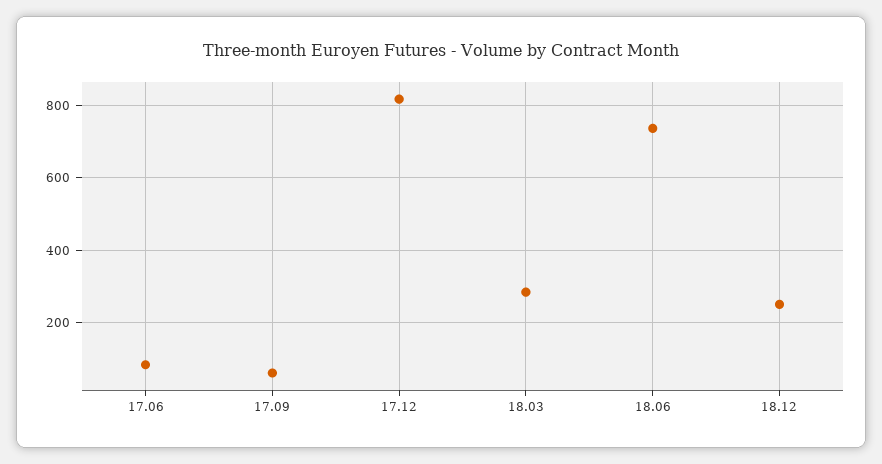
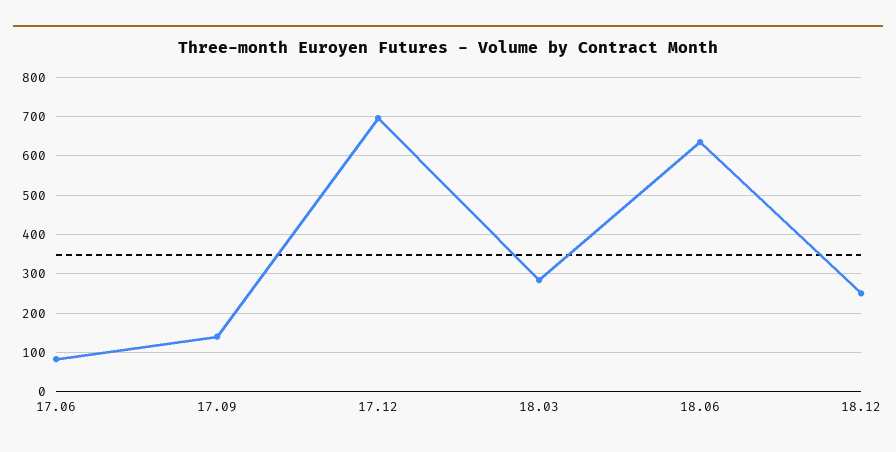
  {
    "17.06": 80,
-   "17.09": 60,
+   "17.09": 140,
-   "17.12": 820,
+   "17.12": 700,
    "18.03": 280,
-   "18.06": 740,
+   "18.06": 640,
    "18.12": 260
  }

